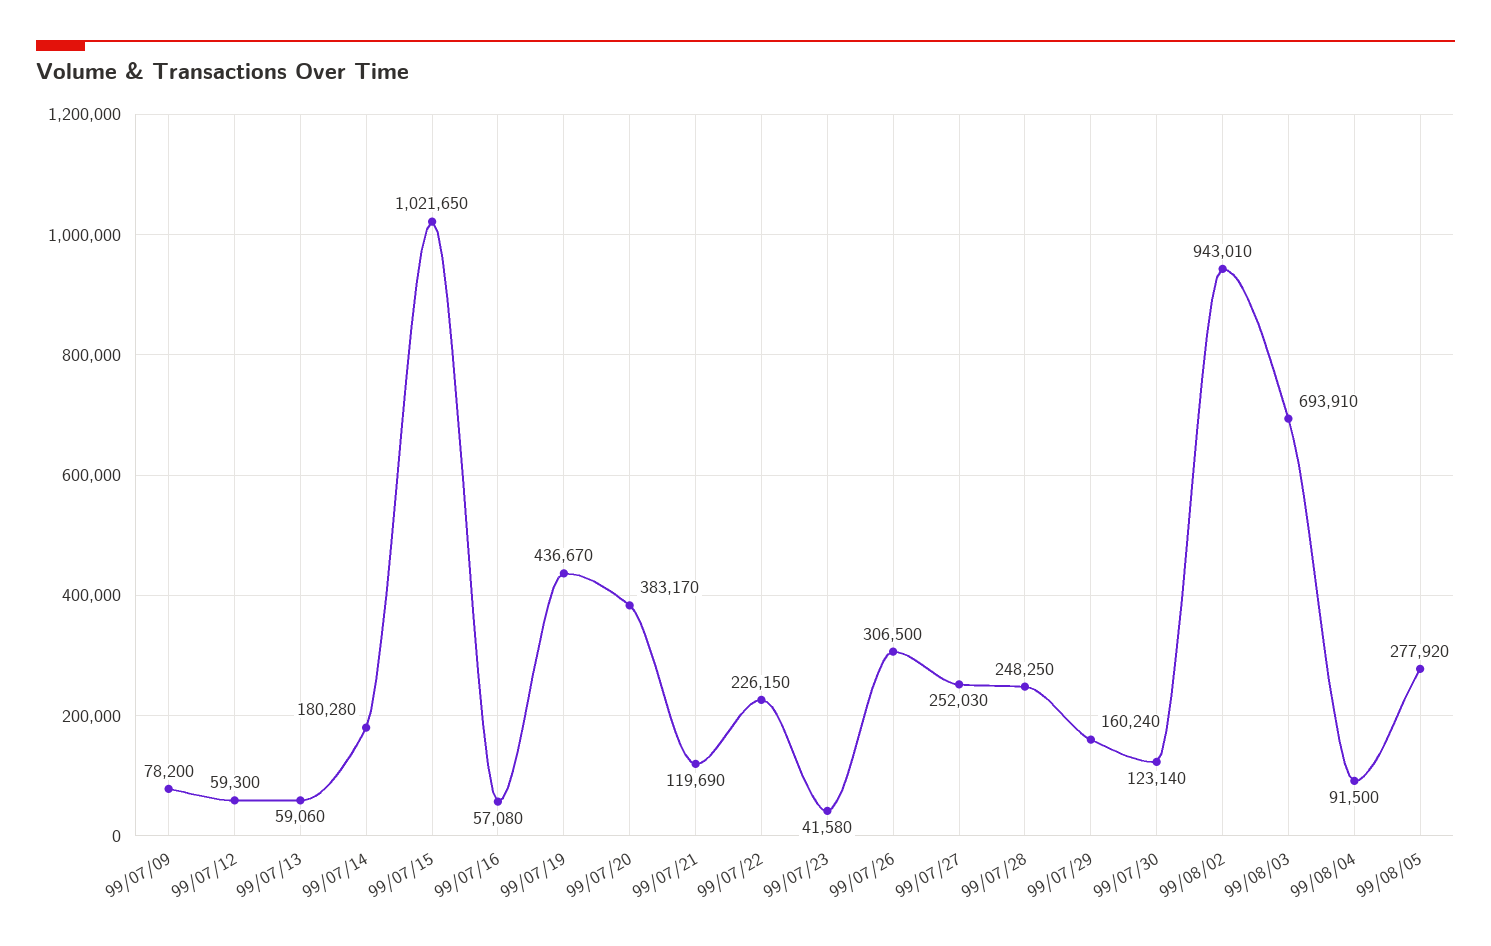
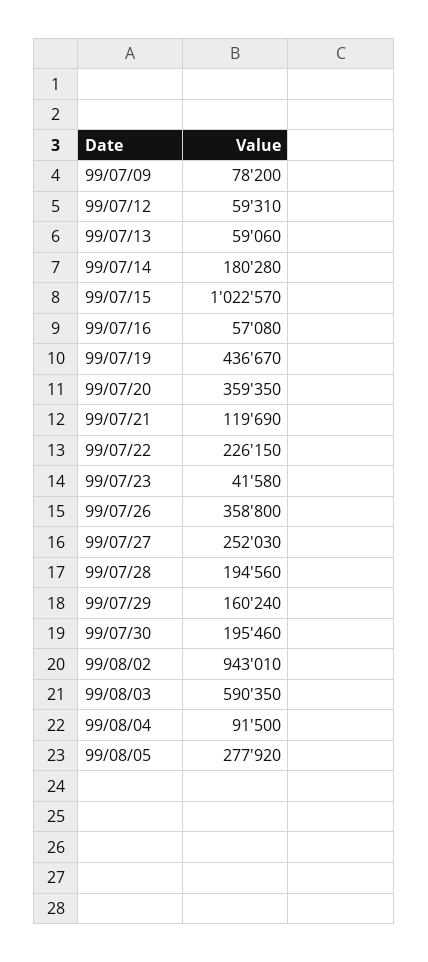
  {
    "99/07/09": 78200,
-   "99/07/12": 59300,
+   "99/07/12": 59310,
    "99/07/13": 59060,
    "99/07/14": 180280,
-   "99/07/15": 1021650,
+   "99/07/15": 1022570,
    "99/07/16": 57080,
    "99/07/19": 436670,
-   "99/07/20": 383170,
+   "99/07/20": 359350,
    "99/07/21": 119690,
    "99/07/22": 226150,
    "99/07/23": 41580,
-   "99/07/26": 306500,
+   "99/07/26": 358800,
    "99/07/27": 252030,
-   "99/07/28": 248250,
+   "99/07/28": 194560,
    "99/07/29": 160240,
-   "99/07/30": 123140,
+   "99/07/30": 195460,
    "99/08/02": 943010,
-   "99/08/03": 693910,
+   "99/08/03": 590350,
    "99/08/04": 91500,
    "99/08/05": 277920
  }

